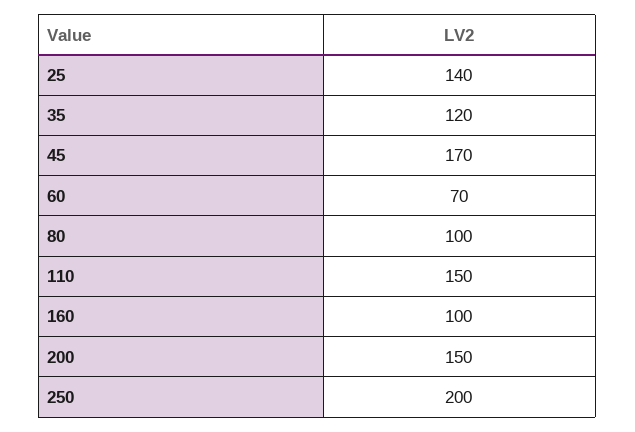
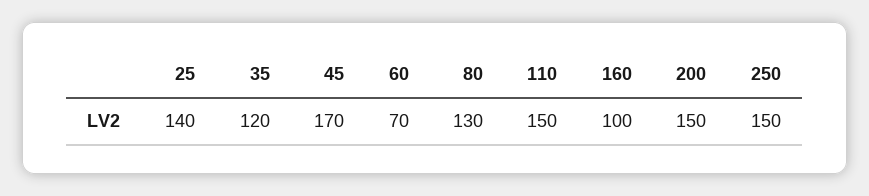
  {
    "25": 140,
    "35": 120,
    "45": 170,
    "60": 70,
-   "80": 100,
+   "80": 130,
    "110": 150,
    "160": 100,
    "200": 150,
-   "250": 200
+   "250": 150
  }

